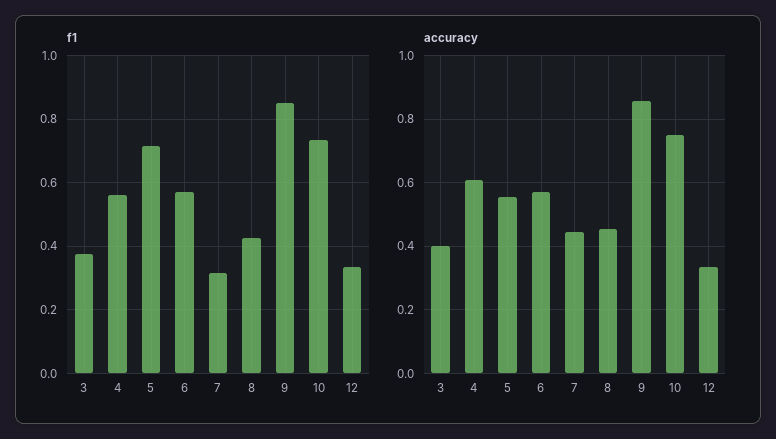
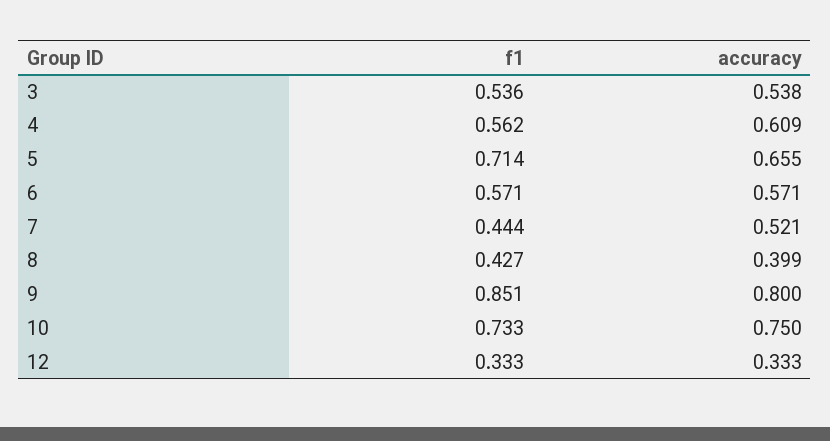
  {
    "f1": {
-     "3": 0.38,
+     "3": 0.536,
      "4": 0.562,
      "5": 0.714,
      "6": 0.571,
-     "7": 0.32,
+     "7": 0.444,
      "8": 0.427,
      "9": 0.851,
      "10": 0.733,
      "12": 0.333
    },
    "accuracy": {
-     "3": 0.4,
+     "3": 0.538,
      "4": 0.609,
-     "5": 0.56,
+     "5": 0.655,
      "6": 0.571,
-     "7": 0.44,
+     "7": 0.521,
-     "8": 0.46,
+     "8": 0.399,
-     "9": 0.86,
+     "9": 0.8,
      "10": 0.75,
      "12": 0.333
    }
  }

